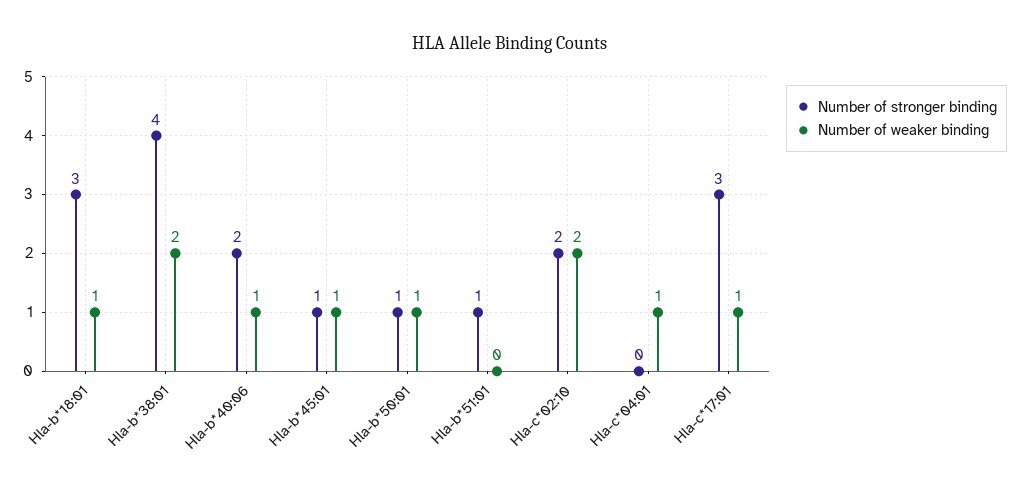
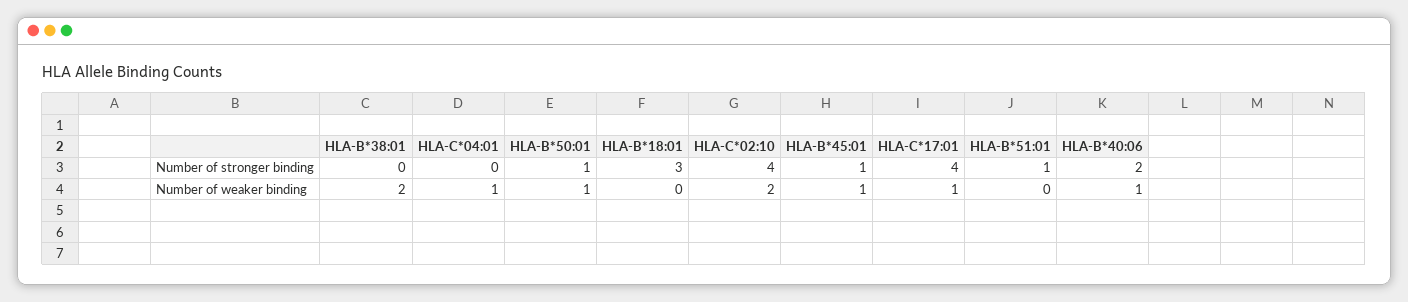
  {
    "Number of stronger binding": {
      "Hla-b*18:01": 3,
-     "Hla-b*38:01": 4,
+     "Hla-b*38:01": 0,
      "Hla-b*40:06": 2,
      "Hla-b*45:01": 1,
      "Hla-b*50:01": 1,
      "Hla-b*51:01": 1,
-     "Hla-c*02:10": 2,
+     "Hla-c*02:10": 4,
      "Hla-c*04:01": 0,
-     "Hla-c*17:01": 3
+     "Hla-c*17:01": 4
    },
    "Number of weaker binding": {
-     "Hla-b*18:01": 1,
+     "Hla-b*18:01": 0,
      "Hla-b*38:01": 2,
      "Hla-b*40:06": 1,
      "Hla-b*45:01": 1,
      "Hla-b*50:01": 1,
      "Hla-b*51:01": 0,
      "Hla-c*02:10": 2,
      "Hla-c*04:01": 1,
      "Hla-c*17:01": 1
    }
  }

